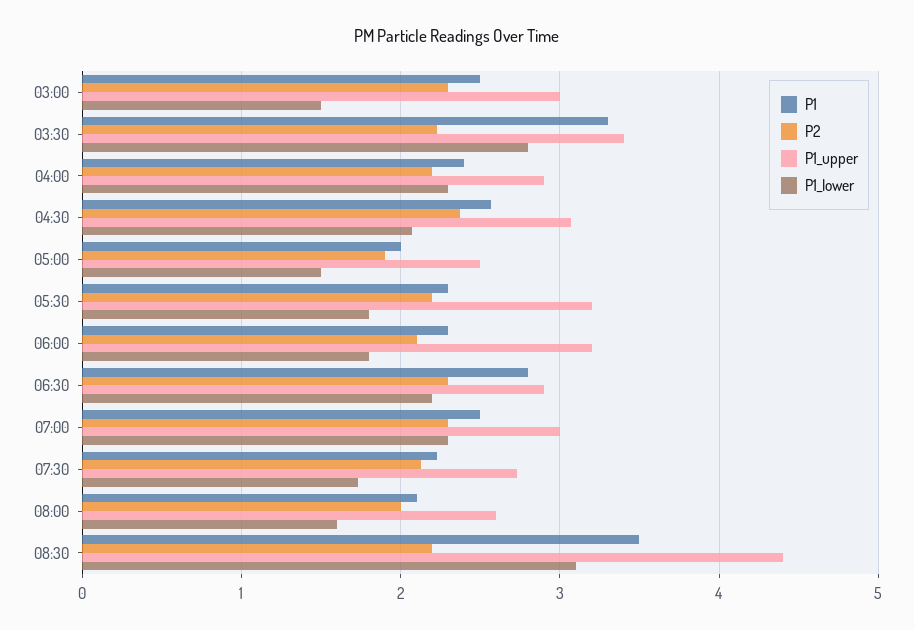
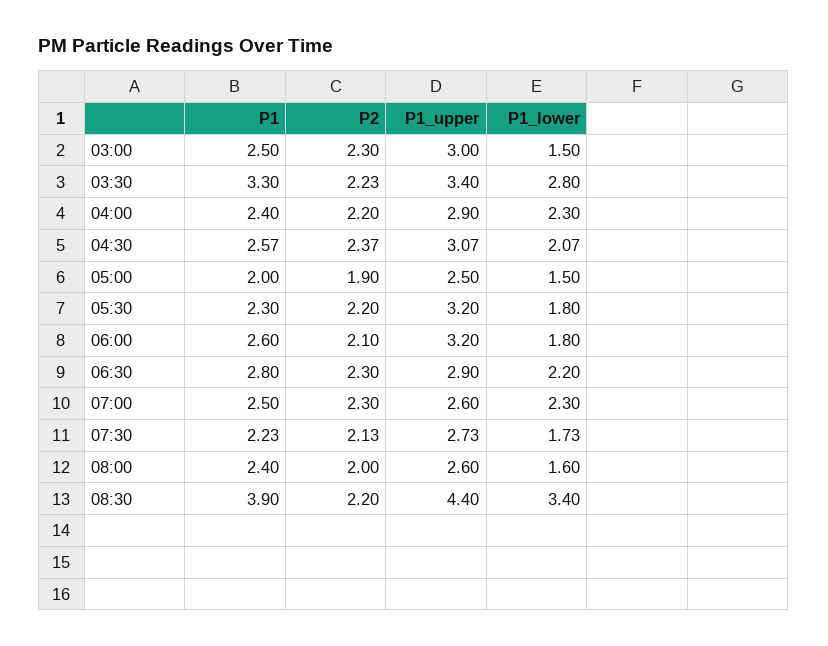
  {
    "P1": {
      "03:00": 2.5,
      "03:30": 3.3,
      "04:00": 2.4,
      "04:30": 2.57,
      "05:00": 2,
      "05:30": 2.3,
-     "06:00": 2.3,
+     "06:00": 2.6,
      "06:30": 2.8,
      "07:00": 2.5,
      "07:30": 2.23,
-     "08:00": 2.1,
+     "08:00": 2.4,
-     "08:30": 3.5
+     "08:30": 3.9
    },
    "P2": {
      "03:00": 2.3,
      "03:30": 2.23,
      "04:00": 2.2,
      "04:30": 2.37,
      "05:00": 1.9,
      "05:30": 2.2,
      "06:00": 2.1,
      "06:30": 2.3,
      "07:00": 2.3,
      "07:30": 2.13,
      "08:00": 2,
      "08:30": 2.2
    },
    "P1_upper": {
      "03:00": 3,
      "03:30": 3.4,
      "04:00": 2.9,
      "04:30": 3.07,
      "05:00": 2.5,
      "05:30": 3.2,
      "06:00": 3.2,
      "06:30": 2.9,
-     "07:00": 3,
+     "07:00": 2.6,
      "07:30": 2.73,
      "08:00": 2.6,
      "08:30": 4.4
    },
    "P1_lower": {
      "03:00": 1.5,
      "03:30": 2.8,
      "04:00": 2.3,
      "04:30": 2.07,
      "05:00": 1.5,
      "05:30": 1.8,
      "06:00": 1.8,
      "06:30": 2.2,
      "07:00": 2.3,
      "07:30": 1.73,
      "08:00": 1.6,
-     "08:30": 3.1
+     "08:30": 3.4
    }
  }

